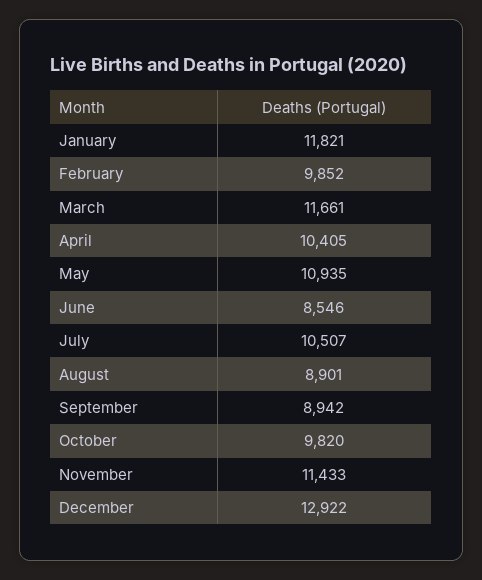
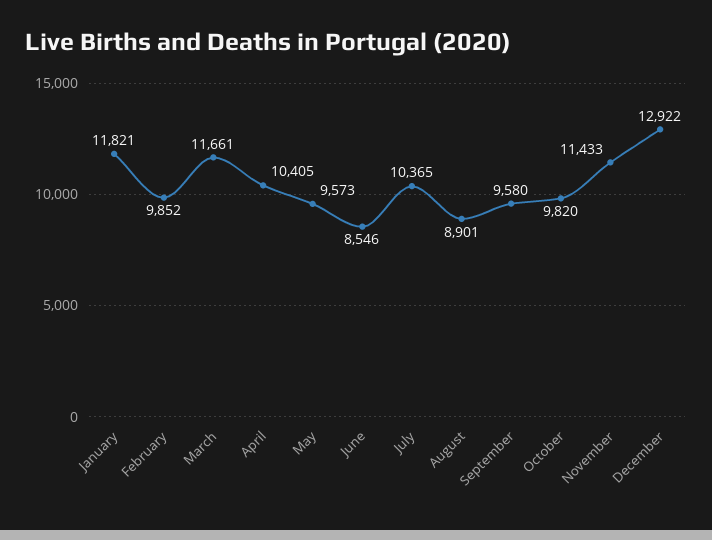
  {
    "January": 11821,
    "February": 9852,
    "March": 11661,
    "April": 10405,
-   "May": 10935,
+   "May": 9573,
    "June": 8546,
-   "July": 10507,
+   "July": 10365,
    "August": 8901,
-   "September": 8942,
+   "September": 9580,
    "October": 9820,
    "November": 11433,
    "December": 12922
  }

